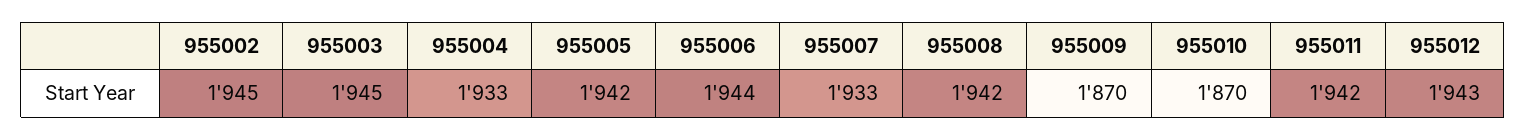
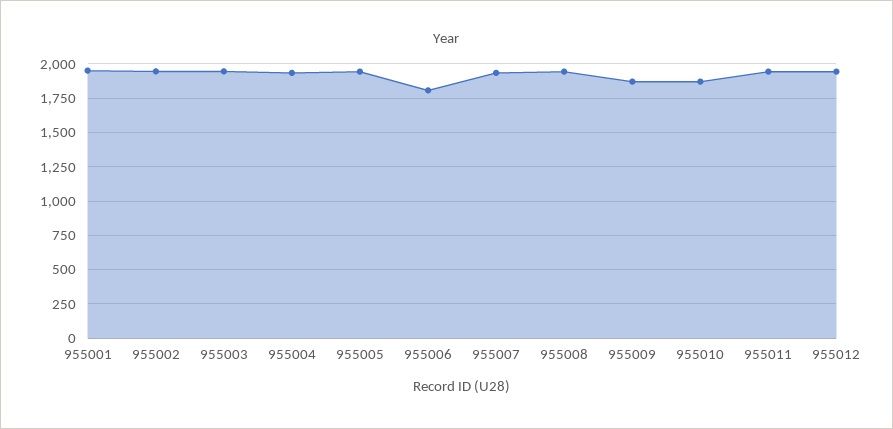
  {
    "955002": 1945,
    "955003": 1945,
    "955004": 1933,
    "955005": 1942,
-   "955006": 1944,
+   "955006": 1800,
    "955007": 1933,
    "955008": 1942,
    "955009": 1870,
    "955010": 1870,
    "955011": 1942,
-   "955012": 1943
+   "955012": 1943,
+   "955001": 1950
  }

